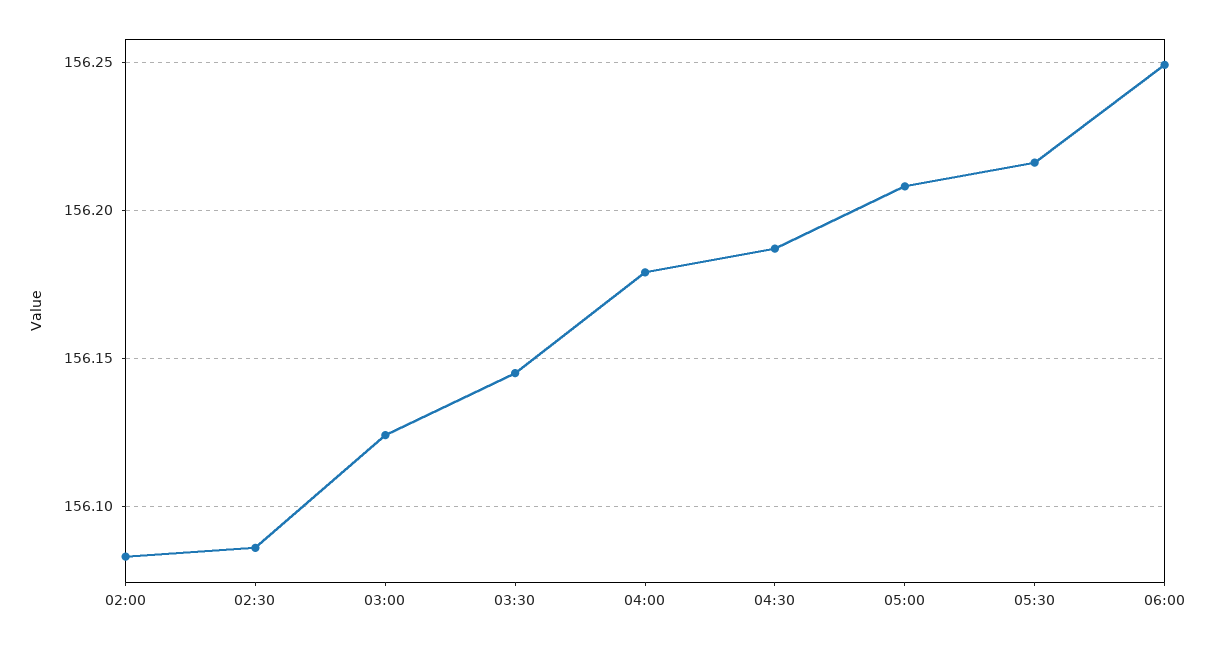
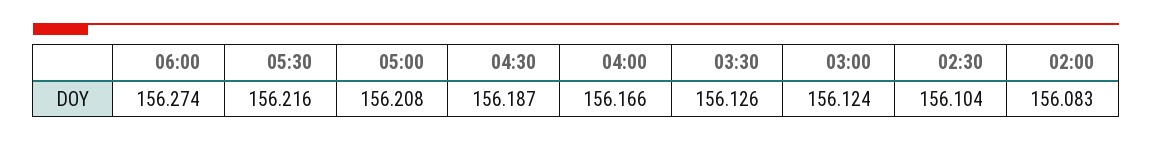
  {
    "02:00": 156.083,
-   "02:30": 156.085,
+   "02:30": 156.104,
    "03:00": 156.124,
-   "03:30": 156.145,
+   "03:30": 156.126,
-   "04:00": 156.18,
+   "04:00": 156.166,
    "04:30": 156.187,
    "05:00": 156.208,
    "05:30": 156.216,
-   "06:00": 156.25
+   "06:00": 156.274
  }

